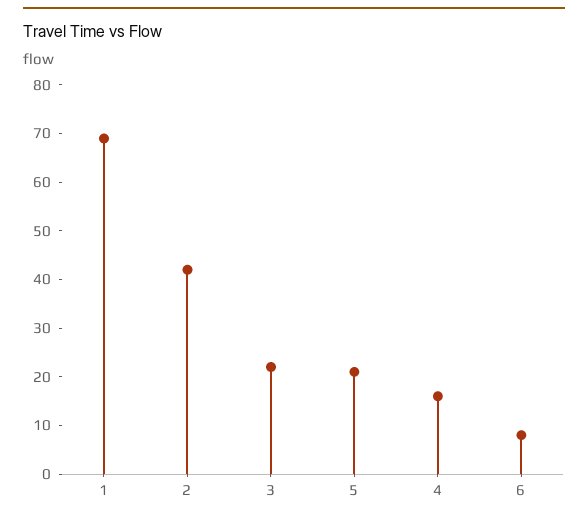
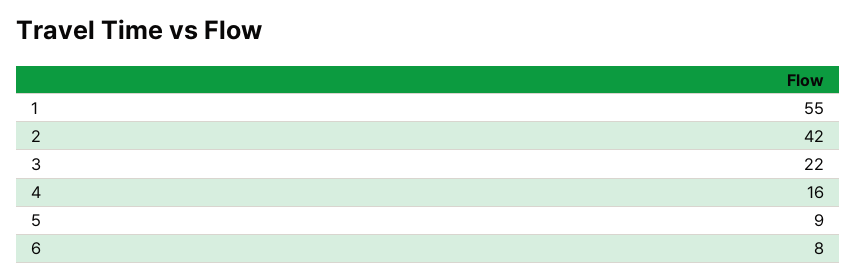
  {
-   "1": 70,
+   "1": 55,
    "2": 42,
    "3": 22,
-   "5": 20,
+   "5": 9,
    "4": 16,
    "6": 8
  }

